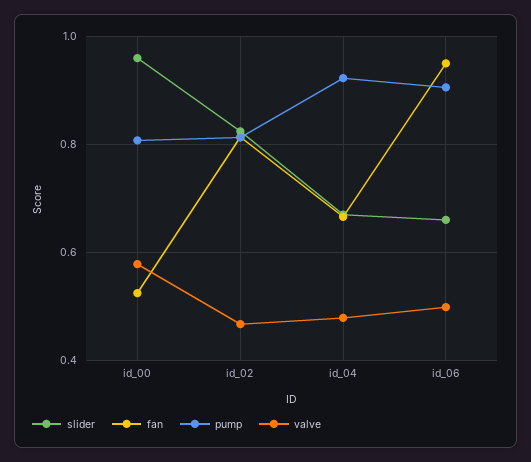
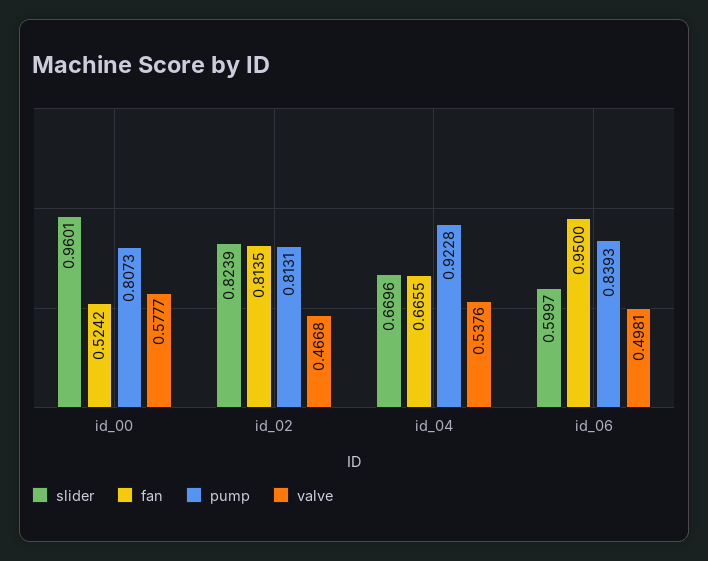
  {
    "slider": {
      "id_00": 0.9601,
      "id_02": 0.8239,
      "id_04": 0.6696,
-     "id_06": 0.66
+     "id_06": 0.5997
    },
    "fan": {
      "id_00": 0.5242,
      "id_02": 0.8135,
      "id_04": 0.6655,
      "id_06": 0.95
    },
    "pump": {
      "id_00": 0.8073,
      "id_02": 0.8131,
      "id_04": 0.9228,
-     "id_06": 0.9
+     "id_06": 0.8393
    },
    "valve": {
      "id_00": 0.5777,
      "id_02": 0.4668,
-     "id_04": 0.48,
+     "id_04": 0.5376,
      "id_06": 0.4981
    }
  }

